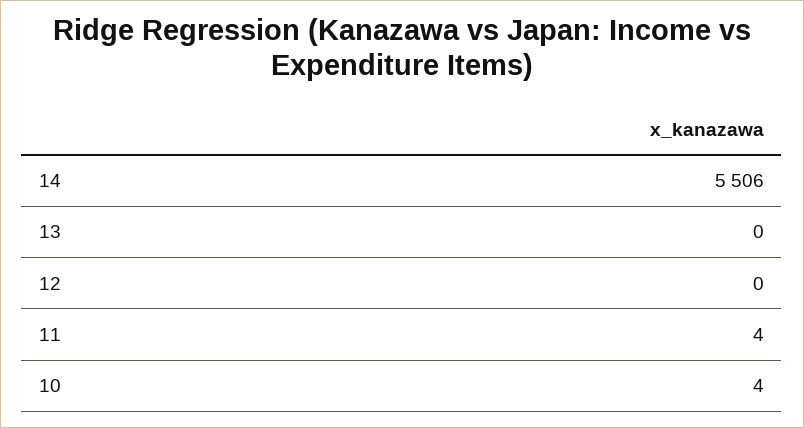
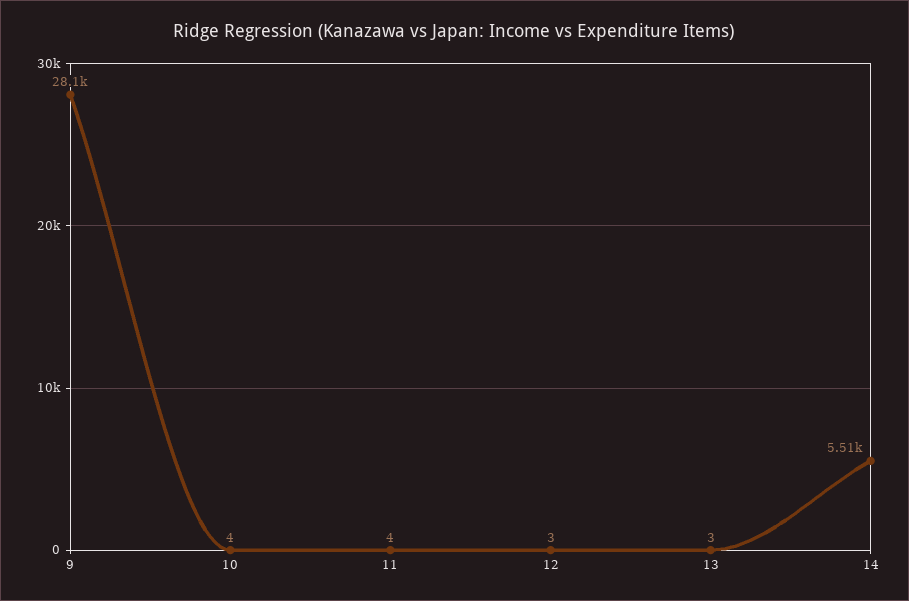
  {
    "14": 5506,
-   "13": 0,
+   "13": 3,
-   "12": 0,
+   "12": 3,
    "11": 4,
-   "10": 4
+   "10": 4,
+   "9": 28100
  }

